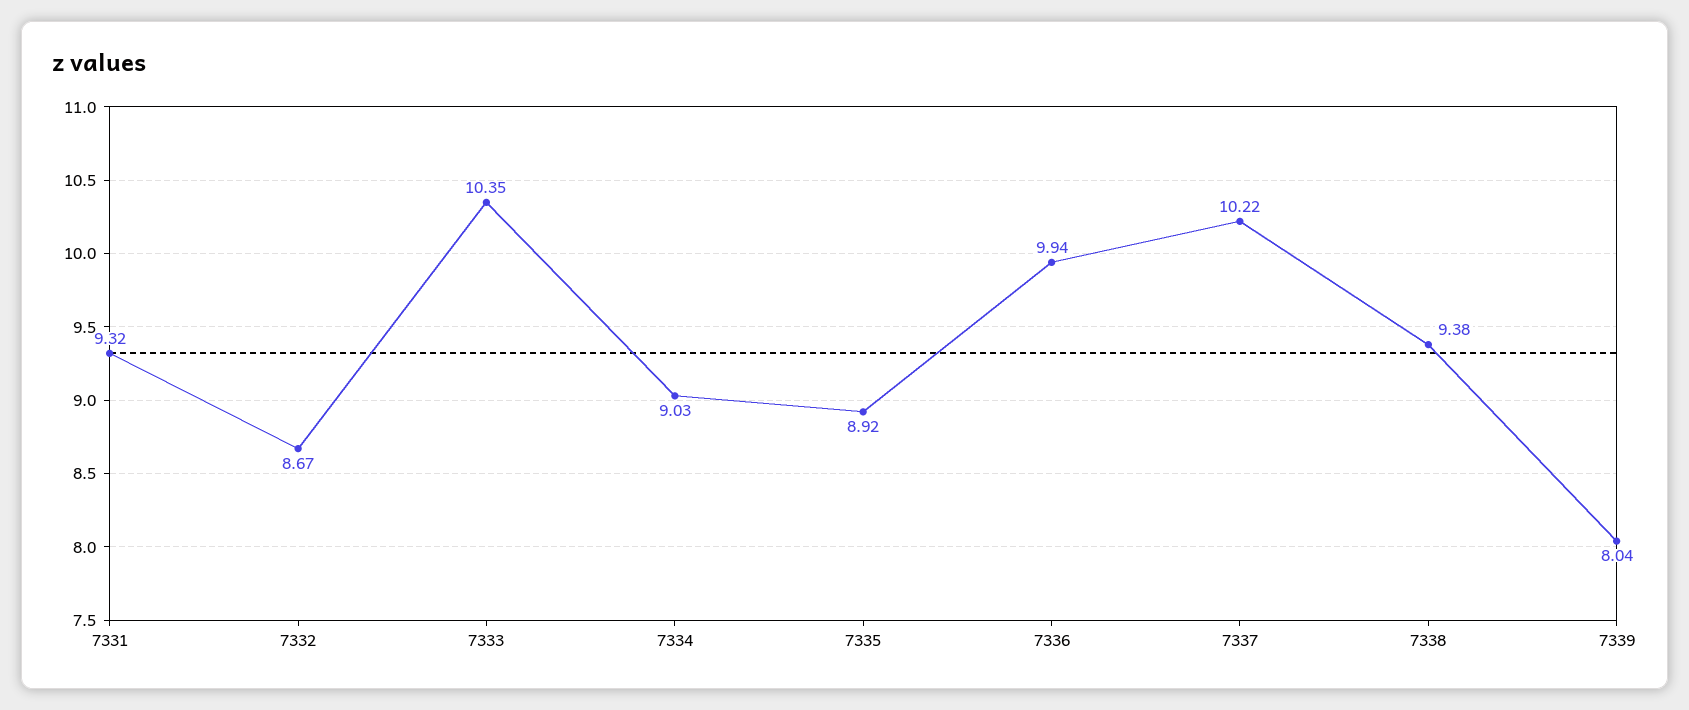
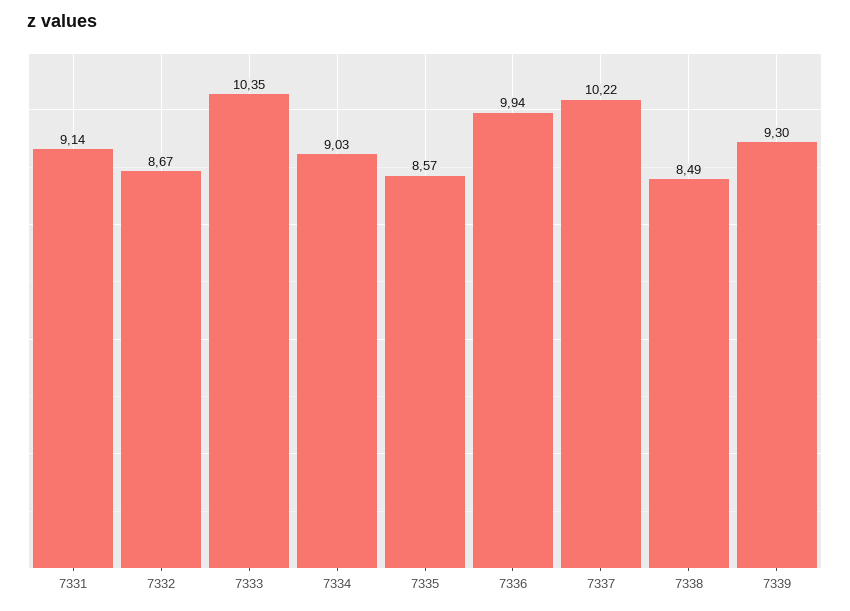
  {
-   "7331": 9.32,
+   "7331": 9.14,
    "7332": 8.67,
    "7333": 10.35,
    "7334": 9.03,
-   "7335": 8.92,
+   "7335": 8.57,
    "7336": 9.94,
    "7337": 10.22,
-   "7338": 9.38,
+   "7338": 8.49,
-   "7339": 8.04
+   "7339": 9.3
  }

